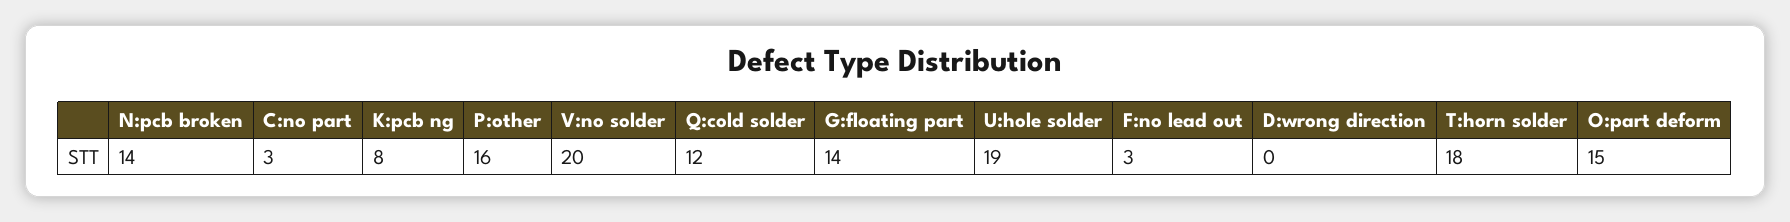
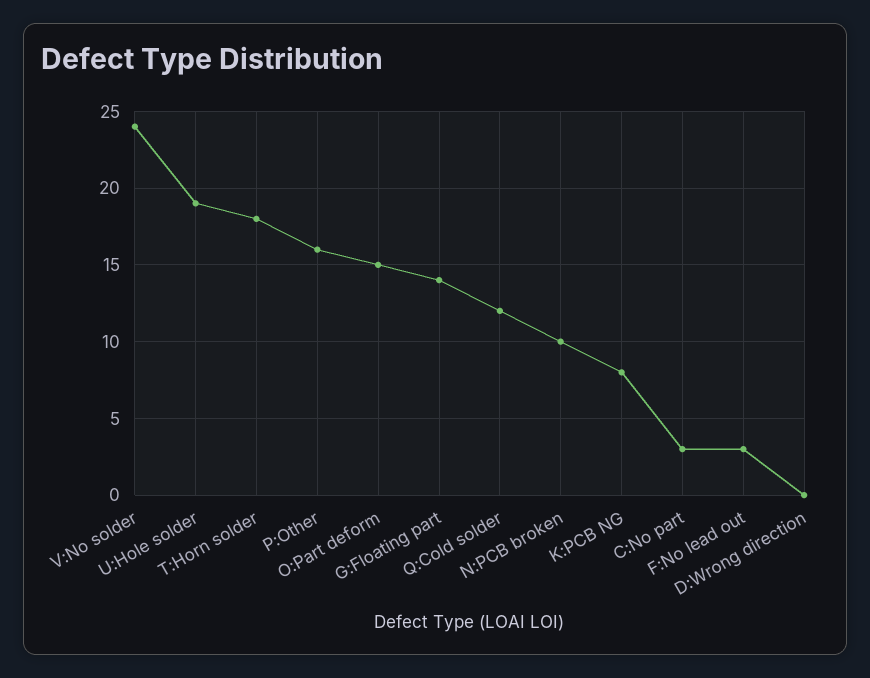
  {
-   "N:pcb broken": 14,
+   "N:pcb broken": 10,
    "C:no part": 3,
    "K:pcb ng": 8,
    "P:other": 16,
-   "V:no solder": 20,
+   "V:no solder": 24,
    "Q:cold solder": 12,
    "G:floating part": 14,
    "U:hole solder": 19,
    "F:no lead out": 3,
    "D:wrong direction": 0,
    "T:horn solder": 18,
    "O:part deform": 15
  }

